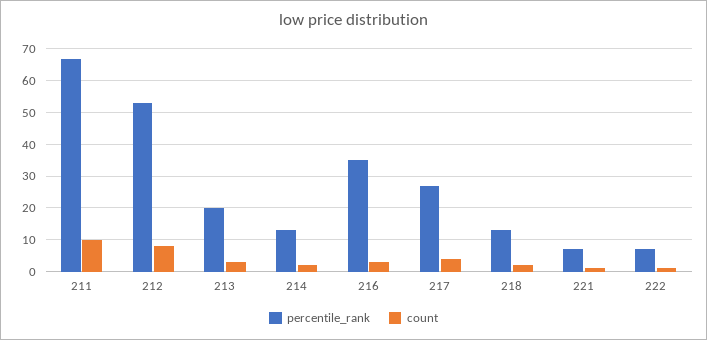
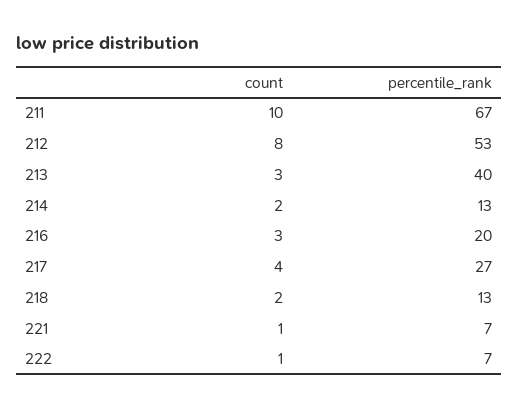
  {
    "percentile_rank": {
      "211": 67,
      "212": 53,
-     "213": 20,
+     "213": 40,
      "214": 13,
-     "216": 35,
+     "216": 20,
      "217": 27,
      "218": 13,
      "221": 7,
      "222": 7
    },
    "count": {
      "211": 10,
      "212": 8,
      "213": 3,
      "214": 2,
      "216": 3,
      "217": 4,
      "218": 2,
      "221": 1,
      "222": 1
    }
  }

